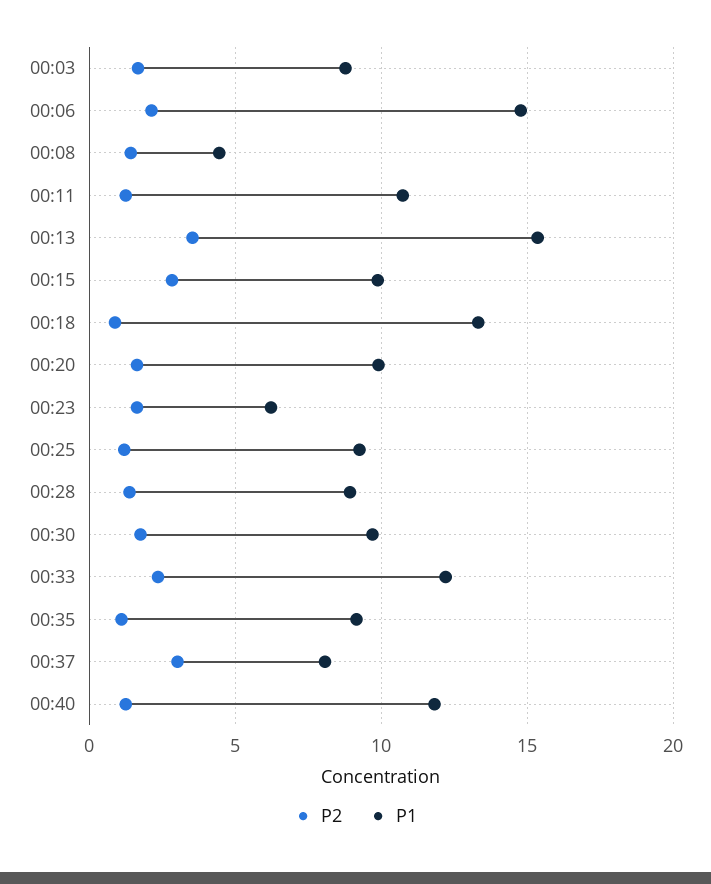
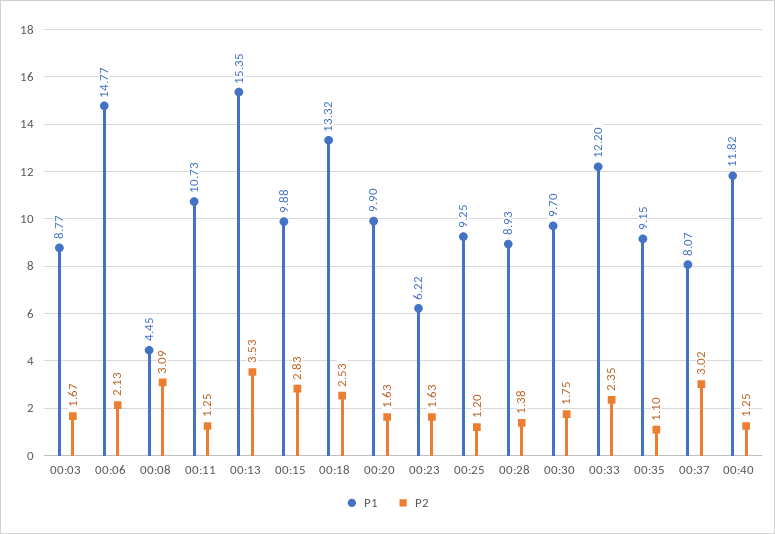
  {
    "P2": {
      "00:03": 1.67,
      "00:06": 2.13,
-     "00:08": 1.5,
+     "00:08": 3.09,
      "00:11": 1.25,
      "00:13": 3.53,
      "00:15": 2.83,
-     "00:18": 1,
+     "00:18": 2.53,
      "00:20": 1.63,
      "00:23": 1.63,
      "00:25": 1.2,
      "00:28": 1.38,
      "00:30": 1.75,
      "00:33": 2.35,
      "00:35": 1.1,
      "00:37": 3.02,
      "00:40": 1.25
    },
    "P1": {
      "00:03": 8.77,
      "00:06": 14.77,
      "00:08": 4.45,
      "00:11": 10.73,
      "00:13": 15.35,
      "00:15": 9.88,
      "00:18": 13.32,
      "00:20": 9.9,
      "00:23": 6.22,
      "00:25": 9.25,
      "00:28": 8.93,
      "00:30": 9.7,
      "00:33": 12.2,
      "00:35": 9.15,
      "00:37": 8.07,
      "00:40": 11.82
    }
  }

